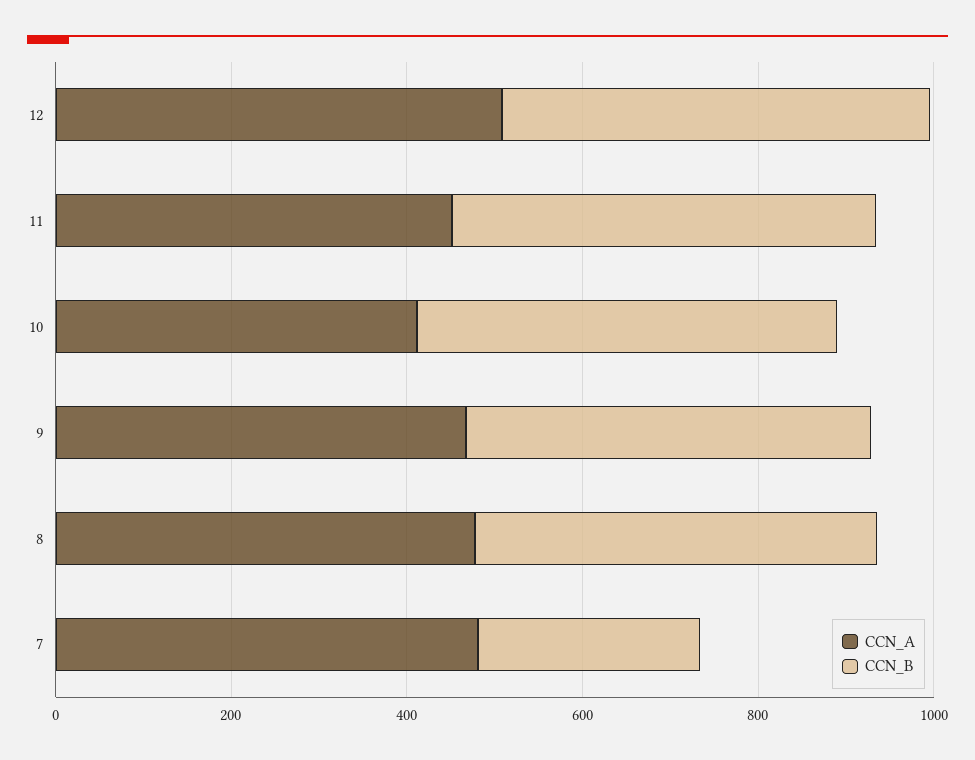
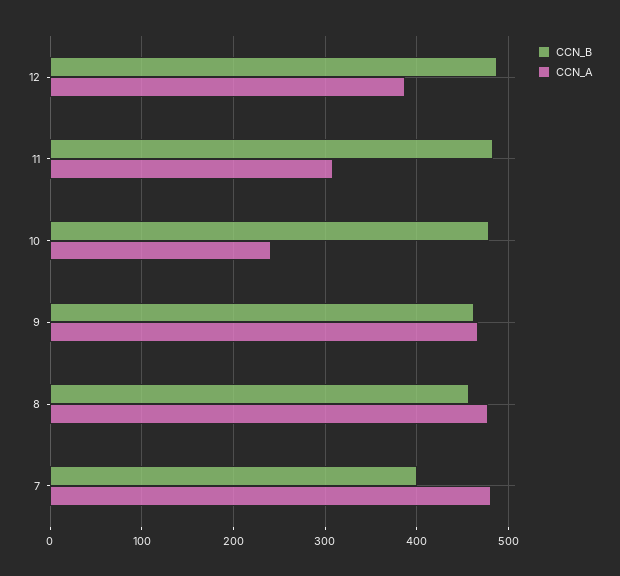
  {
    "CCN_A": {
-     "12": 500,
+     "12": 390,
-     "11": 450,
+     "11": 310,
-     "10": 400,
+     "10": 240,
      "9": 470,
      "8": 480,
      "7": 480
    },
    "CCN_B": {
      "12": 490,
      "11": 480,
      "10": 480,
      "9": 460,
      "8": 460,
-     "7": 250
+     "7": 400
    }
  }

